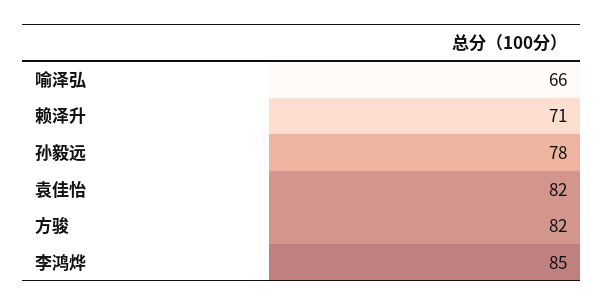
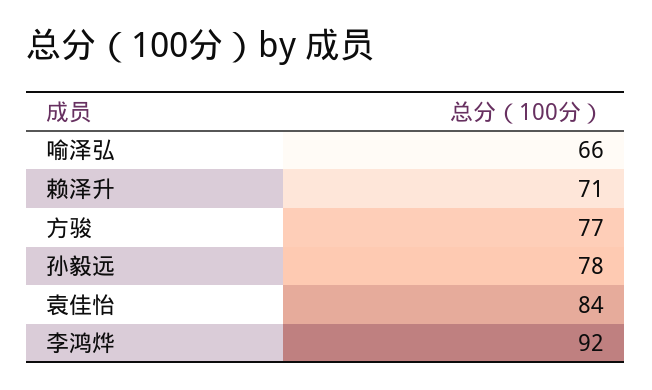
  {
    "喻泽弘": 66,
    "赖泽升": 71,
    "孙毅远": 78,
-   "袁佳怡": 82,
+   "袁佳怡": 84,
-   "方骏": 82,
+   "方骏": 77,
-   "李鸿烨": 85
+   "李鸿烨": 92
  }

